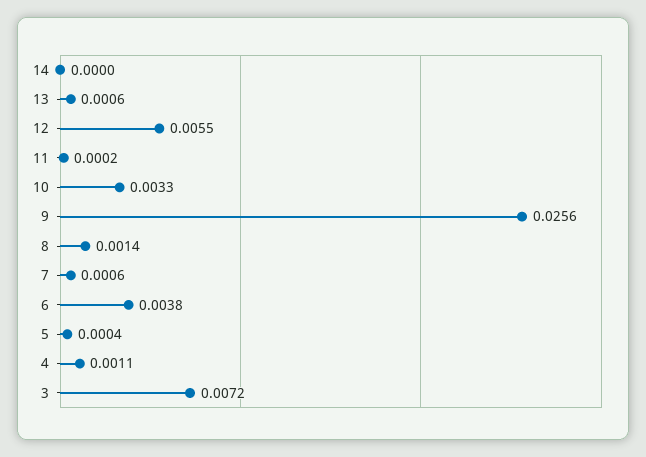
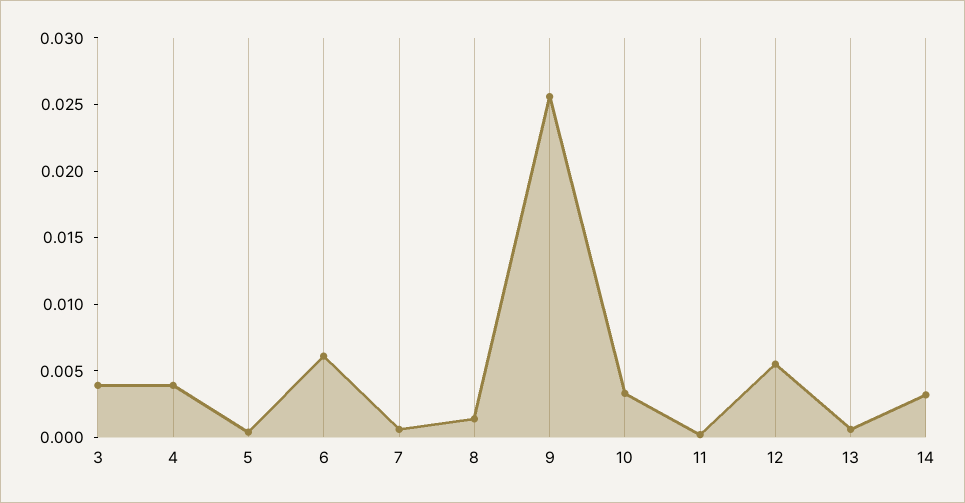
  {
-   "14": 0,
+   "14": 0.003,
    "13": 0.0006,
    "12": 0.0055,
    "11": 0.0002,
    "10": 0.0033,
    "9": 0.0256,
    "8": 0.0014,
    "7": 0.0006,
-   "6": 0.0038,
+   "6": 0.006,
    "5": 0.0004,
-   "4": 0.0011,
+   "4": 0.004,
-   "3": 0.0072
+   "3": 0.004
  }

